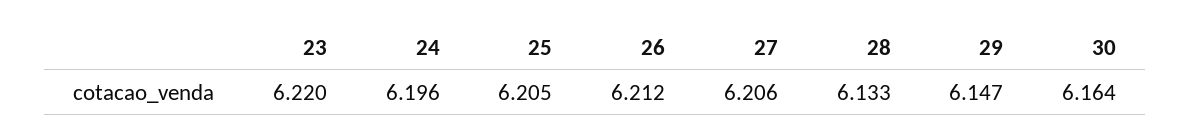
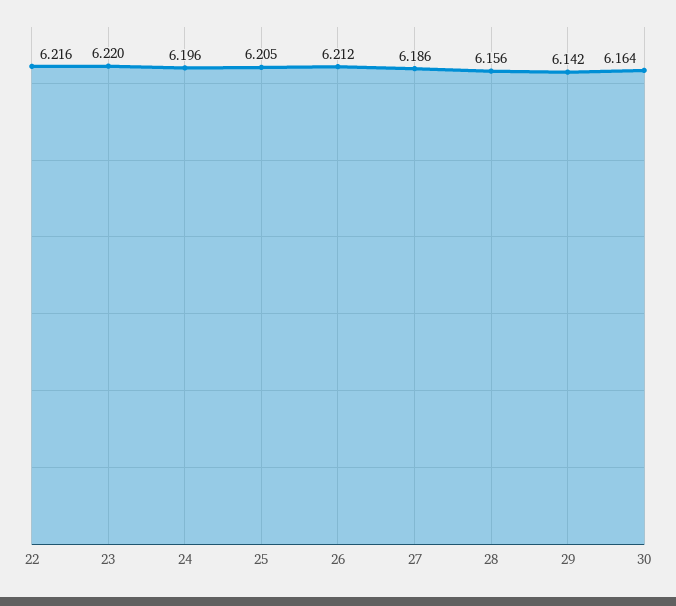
  {
    "23": 6.22,
    "24": 6.196,
    "25": 6.205,
    "26": 6.212,
-   "27": 6.206,
+   "27": 6.186,
-   "28": 6.133,
+   "28": 6.156,
-   "29": 6.147,
+   "29": 6.142,
-   "30": 6.164
+   "30": 6.164,
+   "22": 6.216
  }

